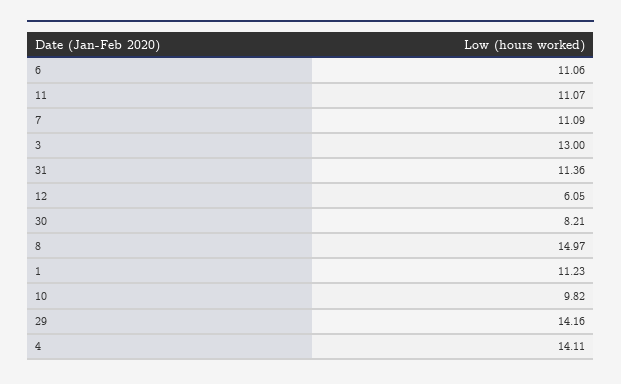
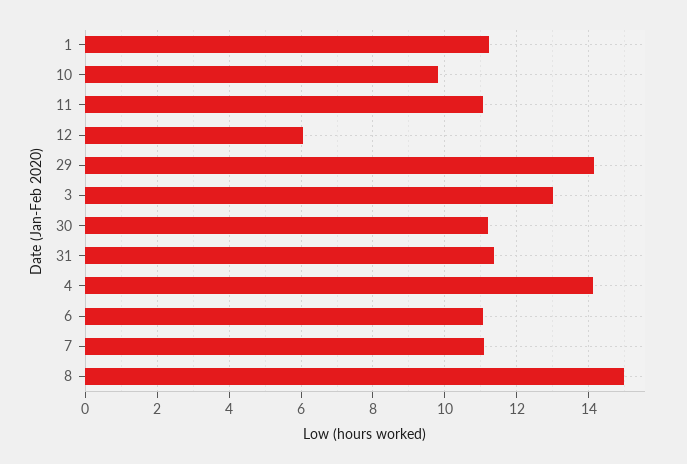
  {
    "6": 11.06,
    "11": 11.07,
    "7": 11.09,
    "3": 13,
    "31": 11.36,
    "12": 6.05,
-   "30": 8.21,
+   "30": 11.2,
    "8": 14.97,
    "1": 11.23,
    "10": 9.82,
    "29": 14.16,
    "4": 14.11
  }

